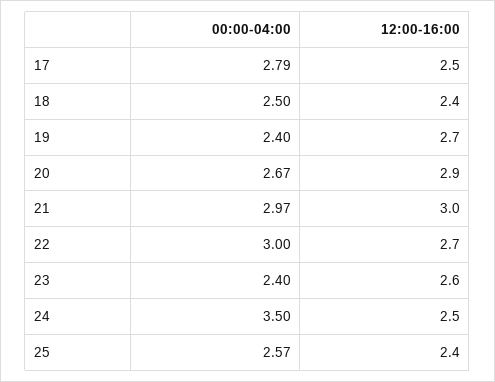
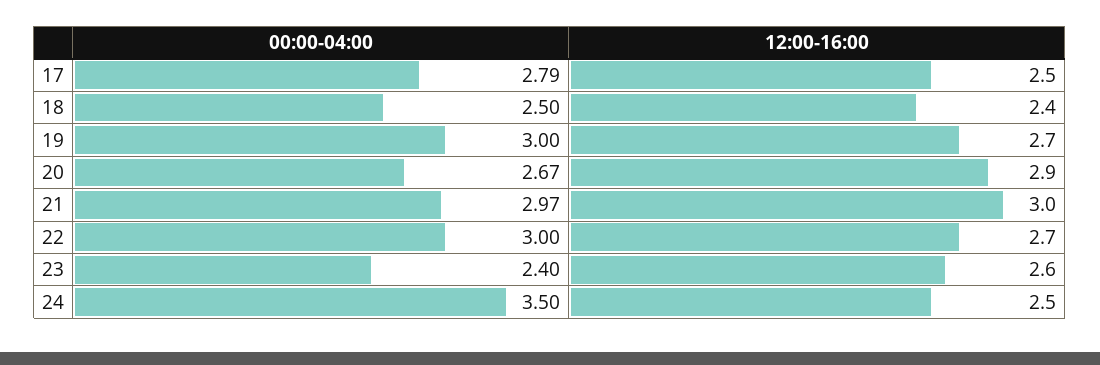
  {
    "00:00-04:00": {
      "17": 2.79,
      "18": 2.5,
-     "19": 2.4,
+     "19": 3,
      "20": 2.67,
      "21": 2.97,
      "22": 3,
      "23": 2.4,
-     "24": 3.5,
+     "24": 3.5
-     "25": 2.57
    },
    "12:00-16:00": {
      "17": 2.5,
      "18": 2.4,
      "19": 2.7,
      "20": 2.9,
      "21": 3,
      "22": 2.7,
      "23": 2.6,
-     "24": 2.5,
+     "24": 2.5
-     "25": 2.4
    }
  }

